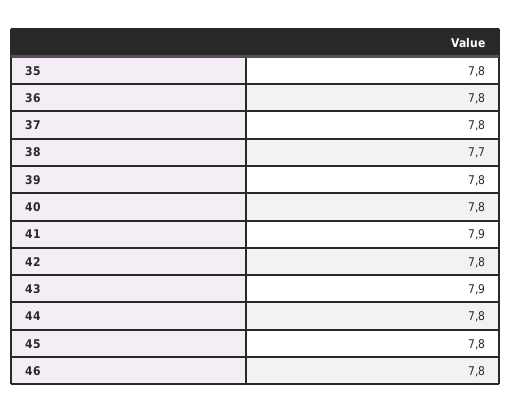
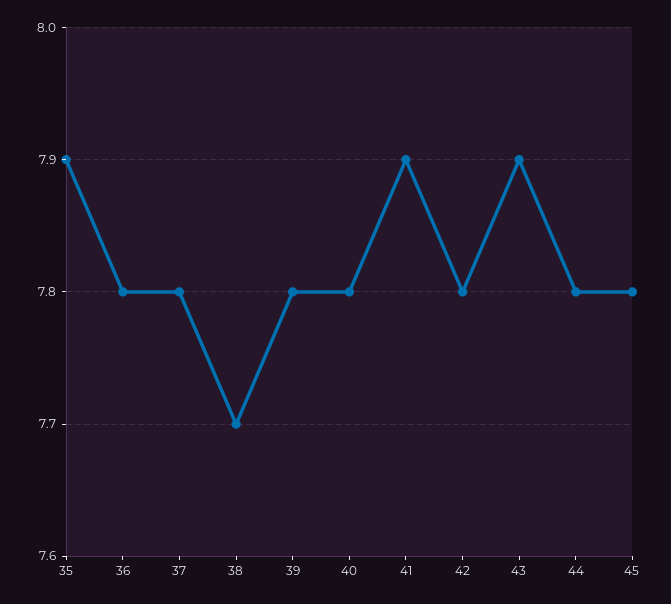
  {
-   "35": 7.8,
+   "35": 7.9,
    "36": 7.8,
    "37": 7.8,
    "38": 7.7,
    "39": 7.8,
    "40": 7.8,
    "41": 7.9,
    "42": 7.8,
    "43": 7.9,
    "44": 7.8,
-   "45": 7.8,
+   "45": 7.8
-   "46": 7.8
  }

